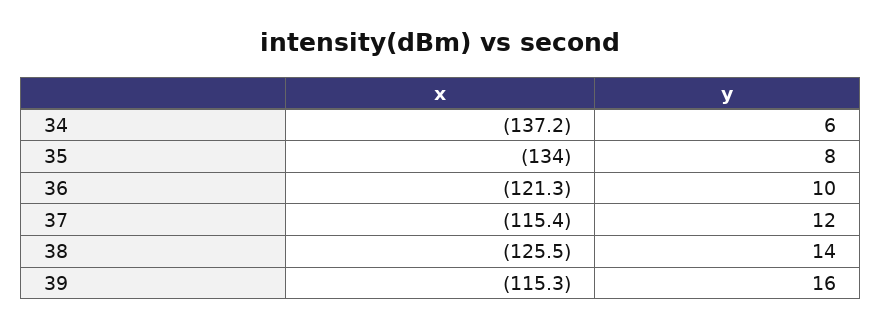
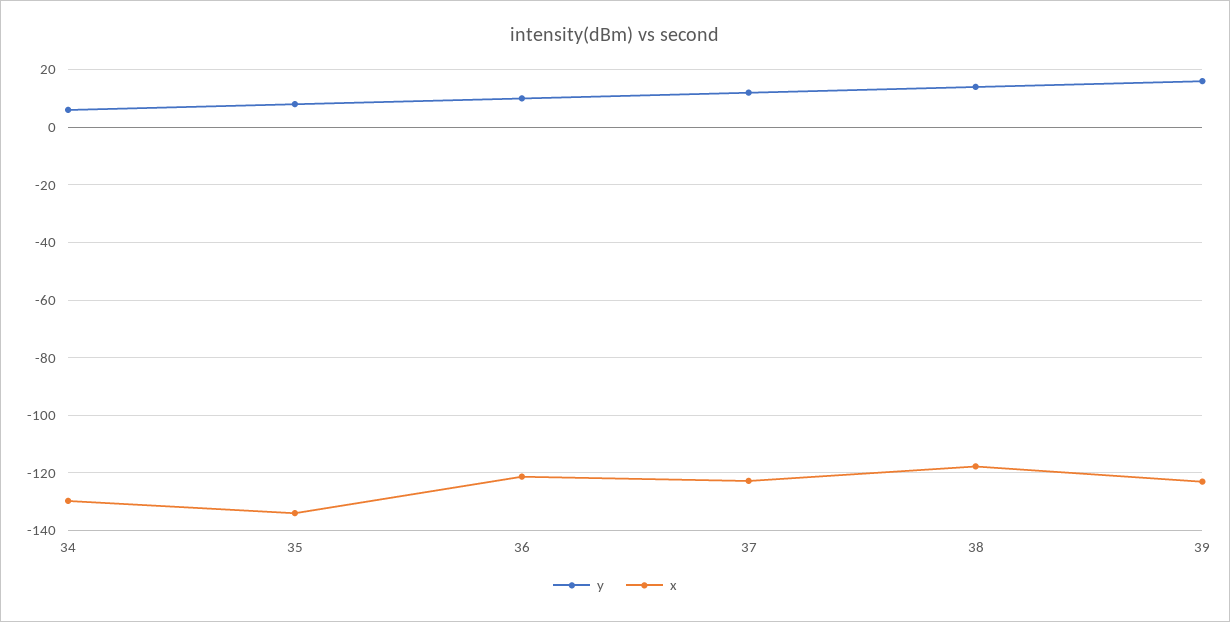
  {
    "x": {
-     "34": -137.2,
+     "34": -130,
      "35": -134,
      "36": -121.3,
-     "37": -115.4,
+     "37": -122.5,
-     "38": -125.5,
+     "38": -117.5,
-     "39": -115.3
+     "39": -122.5
    },
    "y": {
      "34": 6,
      "35": 8,
      "36": 10,
      "37": 12,
      "38": 14,
      "39": 16
    }
  }

